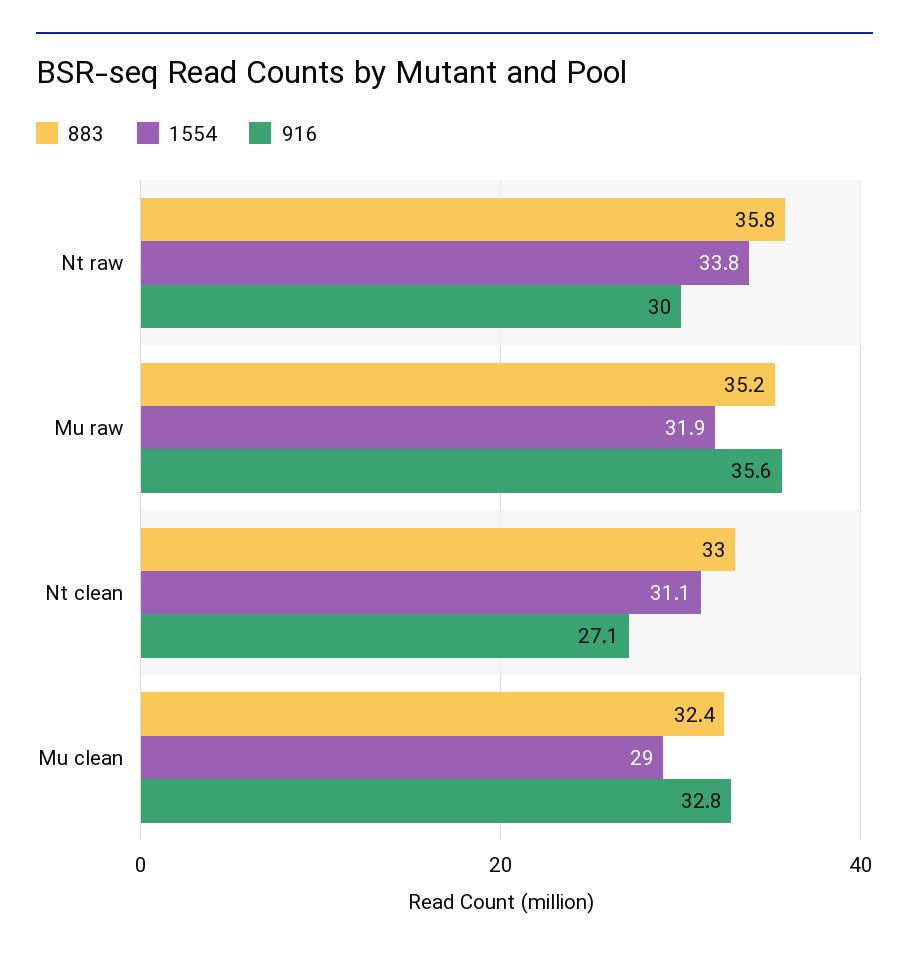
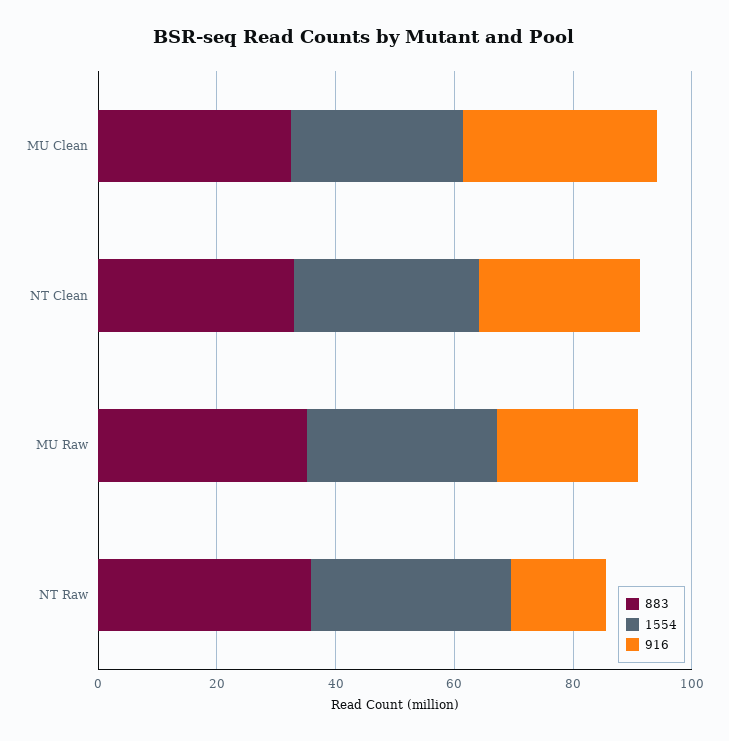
  {
    "883": {
      "Nt raw": 35.8,
      "Mu raw": 35.2,
      "Nt clean": 33,
      "Mu clean": 32.4
    },
    "1554": {
      "Nt raw": 33.8,
      "Mu raw": 31.9,
      "Nt clean": 31.1,
      "Mu clean": 29
    },
    "916": {
-     "Nt raw": 30,
+     "Nt raw": 15,
-     "Mu raw": 35.6,
+     "Mu raw": 25,
      "Nt clean": 27.1,
      "Mu clean": 32.8
    }
  }

